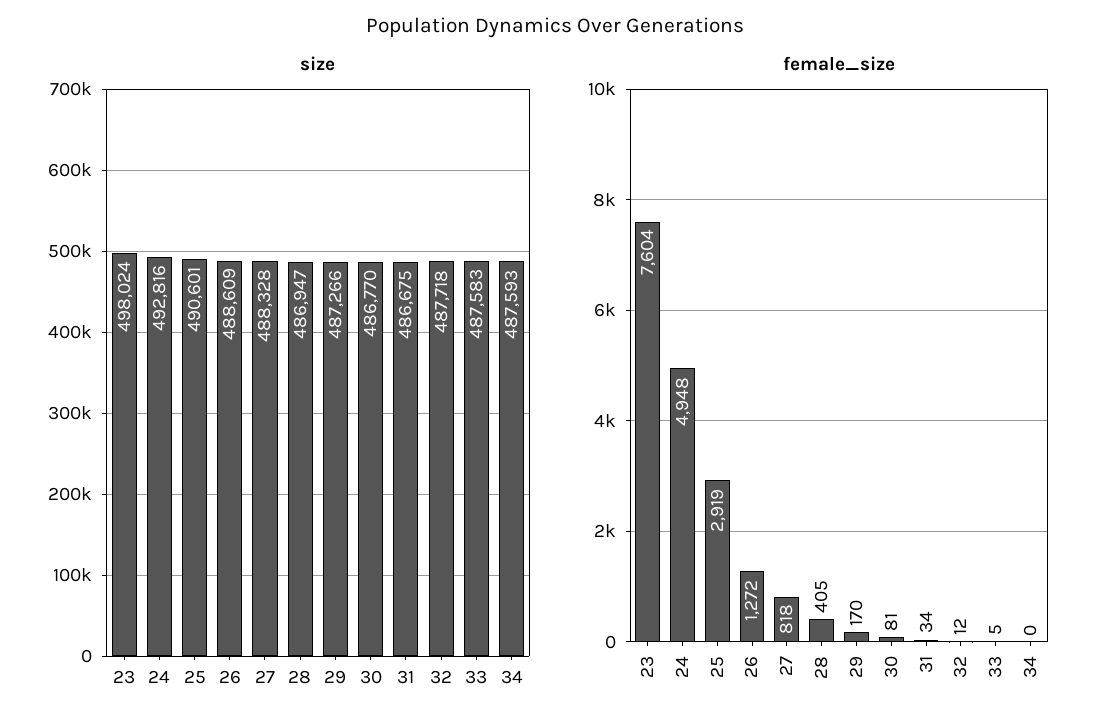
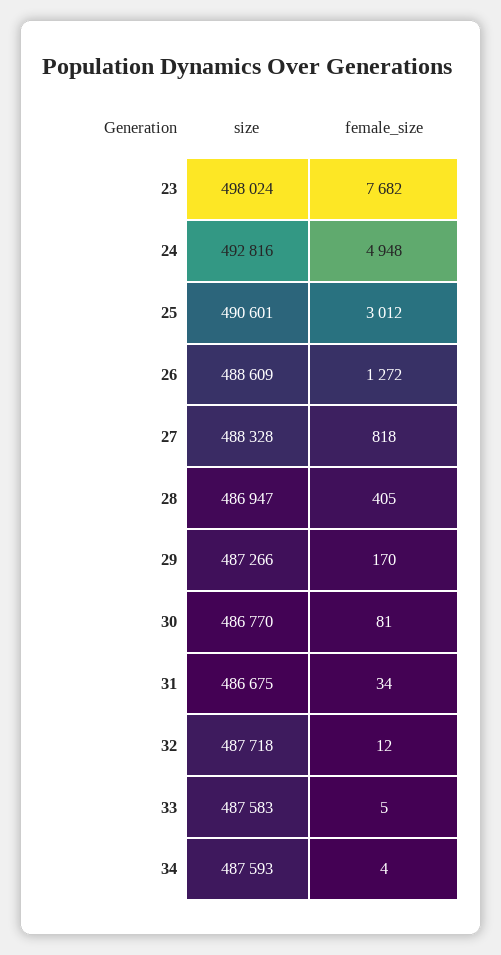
  {
    "size": {
      "23": 498024,
      "24": 492816,
      "25": 490601,
      "26": 488609,
      "27": 488328,
      "28": 486947,
      "29": 487266,
      "30": 486770,
      "31": 486675,
      "32": 487718,
      "33": 487583,
      "34": 487593
    },
    "female_size": {
-     "23": 7604,
+     "23": 7682,
      "24": 4948,
-     "25": 2919,
+     "25": 3012,
      "26": 1272,
      "27": 818,
      "28": 405,
      "29": 170,
      "30": 81,
      "31": 34,
      "32": 12,
      "33": 5,
-     "34": 0
+     "34": 4
    }
  }

